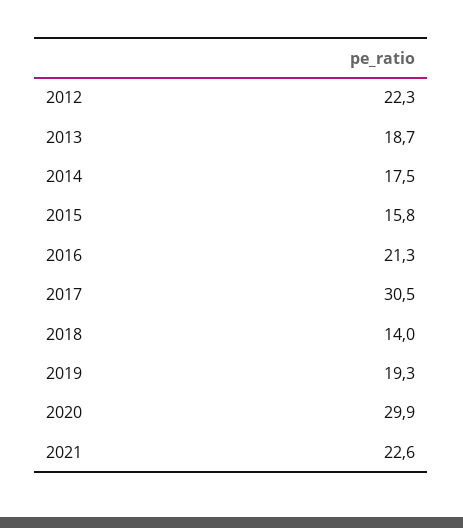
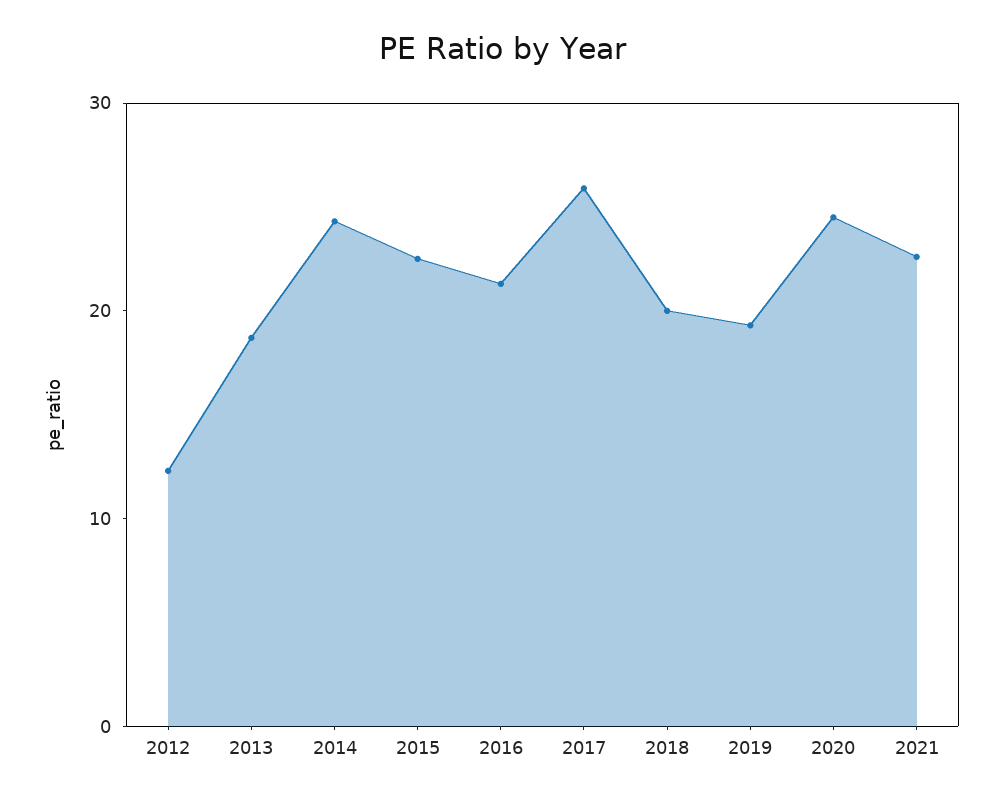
  {
-   "2012": 22.3,
+   "2012": 12,
    "2013": 18.7,
-   "2014": 17.5,
+   "2014": 24,
-   "2015": 15.8,
+   "2015": 22,
    "2016": 21.3,
-   "2017": 30.5,
+   "2017": 26,
-   "2018": 14,
+   "2018": 20,
    "2019": 19.3,
-   "2020": 29.9,
+   "2020": 24,
    "2021": 22.6
  }

